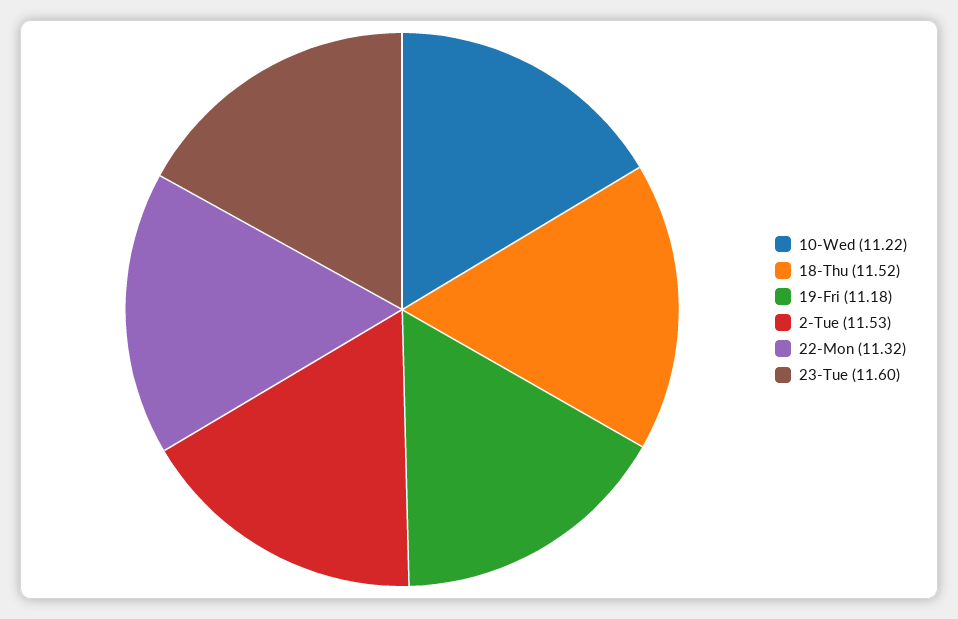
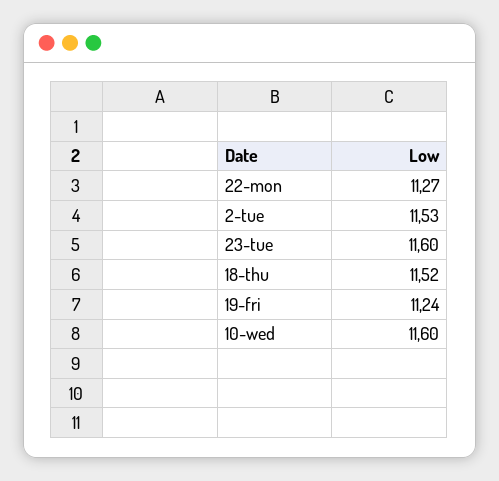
  {
-   "10-Wed": 11.22,
+   "10-Wed": 11.6,
    "18-Thu": 11.52,
-   "19-Fri": 11.18,
+   "19-Fri": 11.24,
    "2-Tue": 11.53,
-   "22-Mon": 11.32,
+   "22-Mon": 11.27,
    "23-Tue": 11.6
  }

